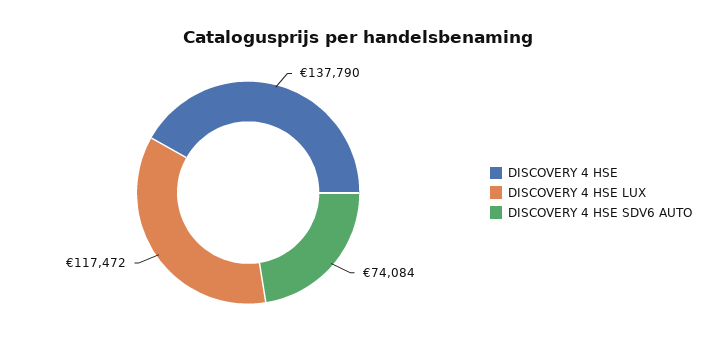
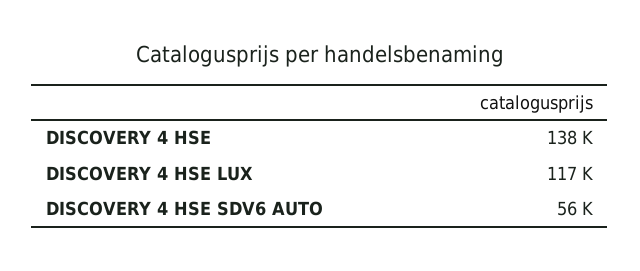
  {
    "DISCOVERY 4 HSE": 137790,
    "DISCOVERY 4 HSE LUX": 117472,
-   "DISCOVERY 4 HSE SDV6 AUTO": 74084
+   "DISCOVERY 4 HSE SDV6 AUTO": 56000
  }

